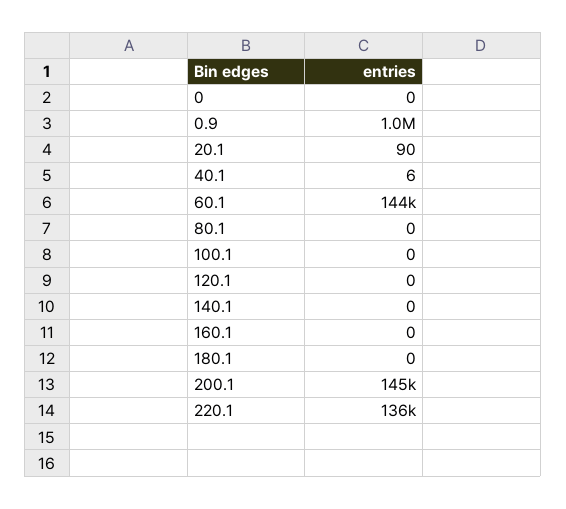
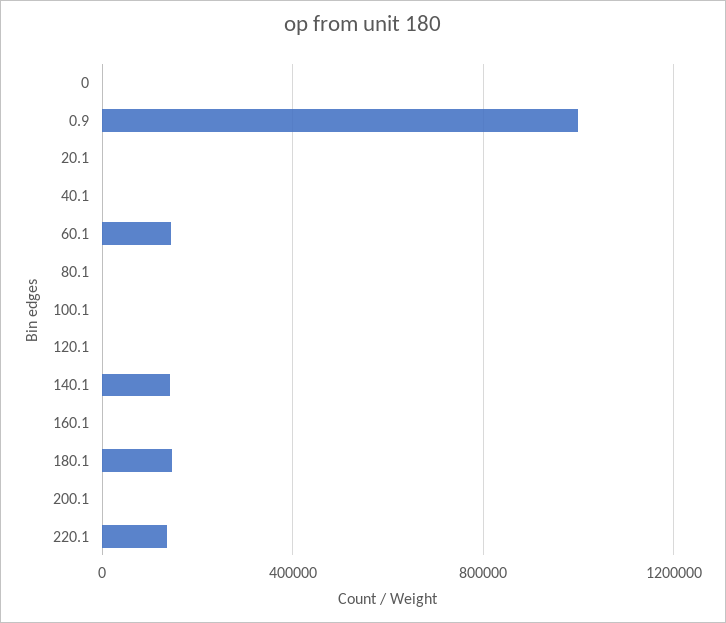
  {
    "0": 0,
    "0.9": 1000000,
    "20.1": 90,
    "40.1": 6,
    "60.1": 144000,
    "80.1": 0,
    "100.1": 0,
    "120.1": 0,
-   "140.1": 0,
+   "140.1": 150000,
    "160.1": 0,
-   "180.1": 0,
+   "180.1": 150000,
-   "200.1": 145000,
+   "200.1": 0,
    "220.1": 136000
  }

